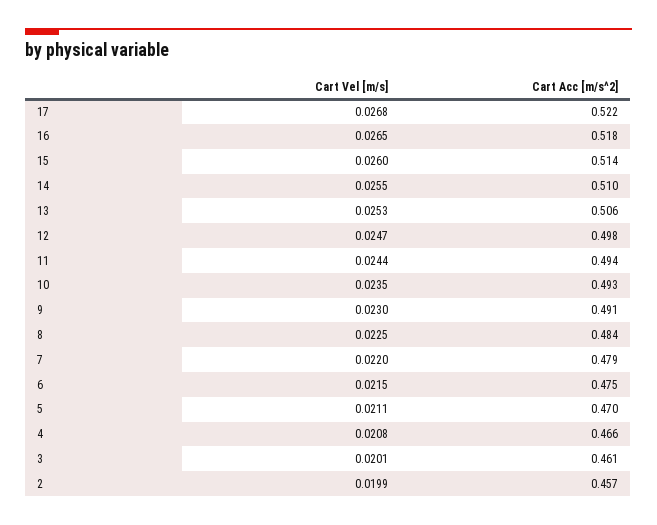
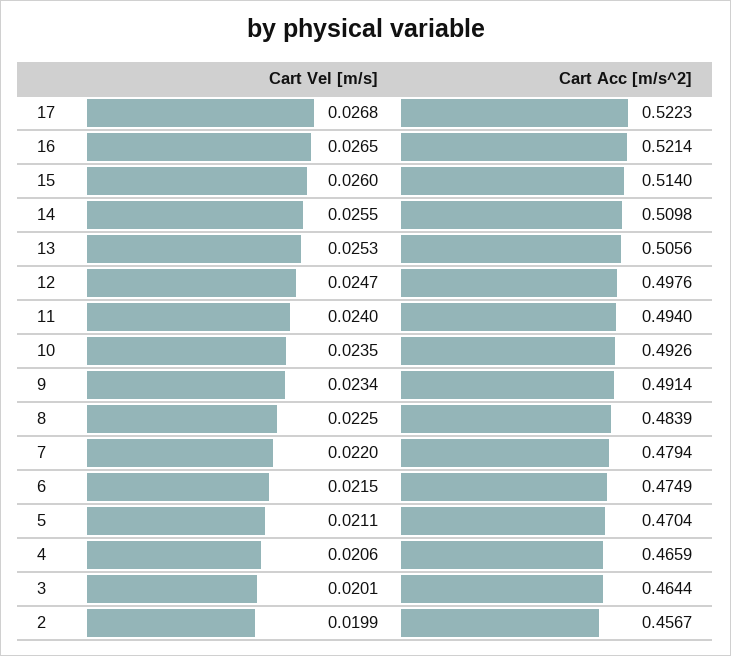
  {
    "Cart Vel [m/s]": {
      "17": 0.0268,
      "16": 0.0265,
      "15": 0.026,
      "14": 0.0255,
      "13": 0.0253,
      "12": 0.0247,
-     "11": 0.0244,
+     "11": 0.024,
      "10": 0.0235,
-     "9": 0.023,
+     "9": 0.0234,
      "8": 0.0225,
      "7": 0.022,
      "6": 0.0215,
      "5": 0.0211,
-     "4": 0.0208,
+     "4": 0.0206,
      "3": 0.0201,
      "2": 0.0199
    },
    "Cart Acc [m/s^2]": {
      "17": 0.5223,
-     "16": 0.518,
+     "16": 0.5214,
      "15": 0.514,
      "14": 0.5098,
      "13": 0.5056,
      "12": 0.4976,
      "11": 0.494,
      "10": 0.4926,
      "9": 0.4914,
      "8": 0.4839,
      "7": 0.4794,
      "6": 0.4749,
      "5": 0.4704,
      "4": 0.4659,
-     "3": 0.461,
+     "3": 0.4644,
      "2": 0.4567
    }
  }

